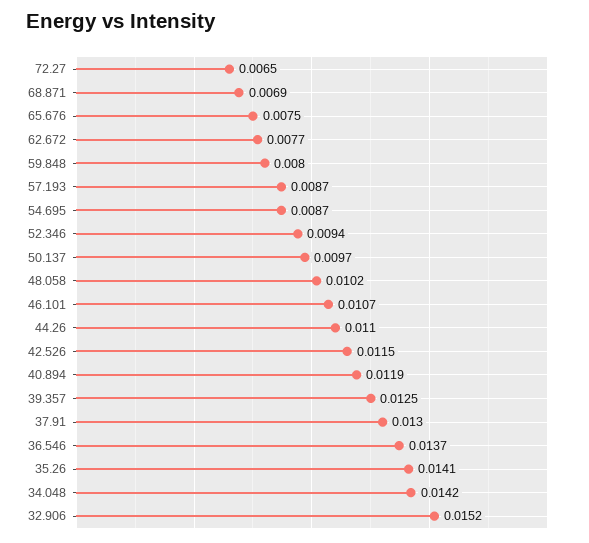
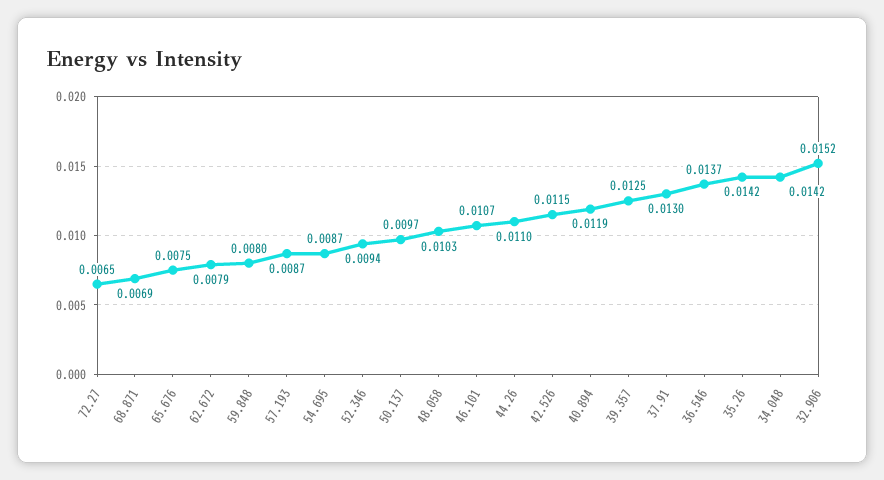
  {
    "72.27": 0.0065,
    "68.871": 0.0069,
    "65.676": 0.0075,
-   "62.672": 0.0077,
+   "62.672": 0.0079,
    "59.848": 0.008,
    "57.193": 0.0087,
    "54.695": 0.0087,
    "52.346": 0.0094,
    "50.137": 0.0097,
-   "48.058": 0.0102,
+   "48.058": 0.0103,
    "46.101": 0.0107,
    "44.26": 0.011,
    "42.526": 0.0115,
    "40.894": 0.0119,
    "39.357": 0.0125,
    "37.91": 0.013,
    "36.546": 0.0137,
-   "35.26": 0.0141,
+   "35.26": 0.0142,
    "34.048": 0.0142,
    "32.906": 0.0152
  }

